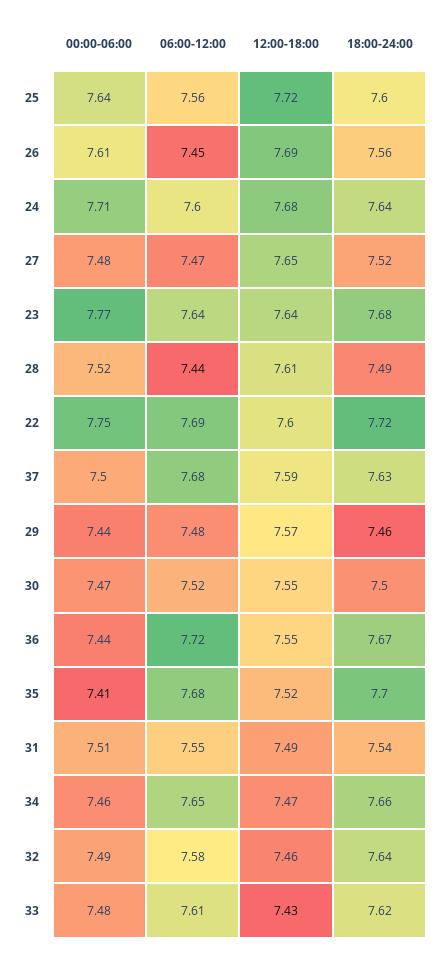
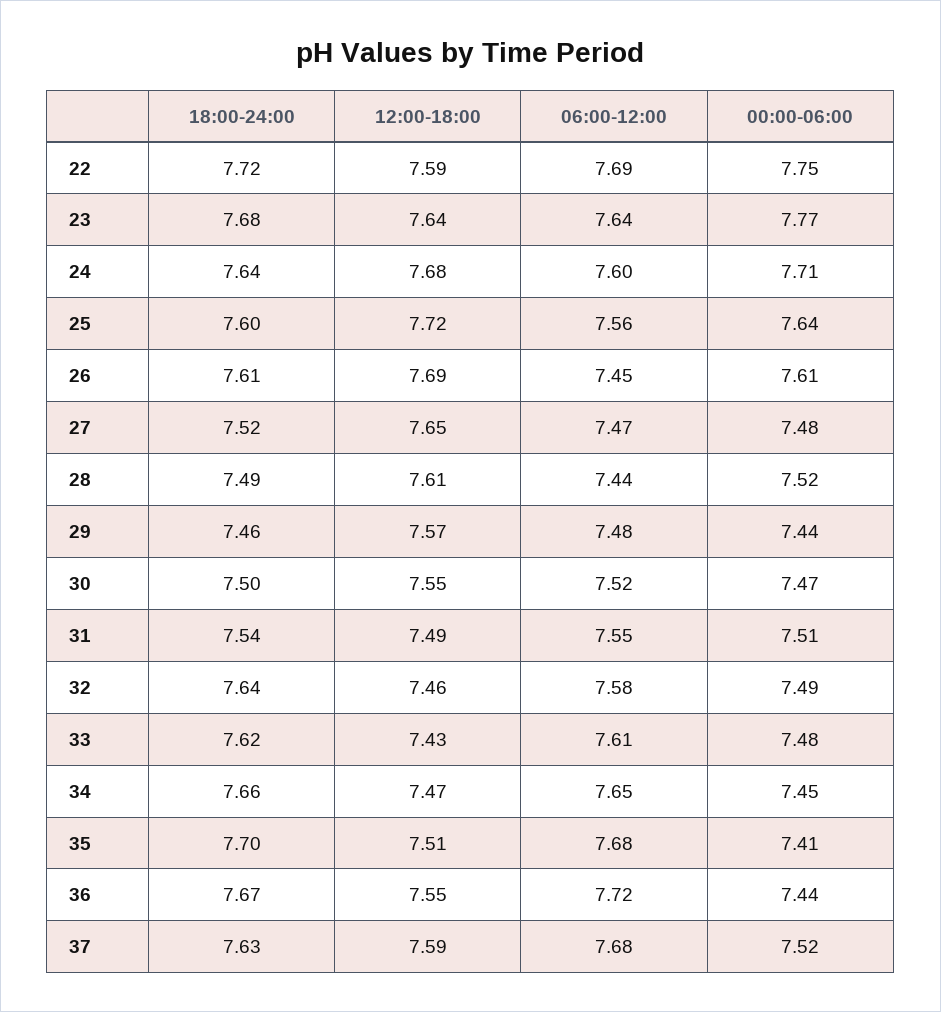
  {
    "00:00-06:00": {
      "25": 7.64,
      "26": 7.61,
      "24": 7.71,
      "27": 7.48,
      "23": 7.77,
      "28": 7.52,
      "22": 7.75,
-     "37": 7.5,
+     "37": 7.52,
      "29": 7.44,
      "30": 7.47,
      "36": 7.44,
      "35": 7.41,
      "31": 7.51,
-     "34": 7.46,
+     "34": 7.45,
      "32": 7.49,
      "33": 7.48
    },
    "06:00-12:00": {
      "25": 7.56,
      "26": 7.45,
      "24": 7.6,
      "27": 7.47,
      "23": 7.64,
      "28": 7.44,
      "22": 7.69,
      "37": 7.68,
      "29": 7.48,
      "30": 7.52,
      "36": 7.72,
      "35": 7.68,
      "31": 7.55,
      "34": 7.65,
      "32": 7.58,
      "33": 7.61
    },
    "12:00-18:00": {
      "25": 7.72,
      "26": 7.69,
      "24": 7.68,
      "27": 7.65,
      "23": 7.64,
      "28": 7.61,
-     "22": 7.6,
+     "22": 7.59,
      "37": 7.59,
      "29": 7.57,
      "30": 7.55,
      "36": 7.55,
-     "35": 7.52,
+     "35": 7.51,
      "31": 7.49,
      "34": 7.47,
      "32": 7.46,
      "33": 7.43
    },
    "18:00-24:00": {
      "25": 7.6,
-     "26": 7.56,
+     "26": 7.61,
      "24": 7.64,
      "27": 7.52,
      "23": 7.68,
      "28": 7.49,
      "22": 7.72,
      "37": 7.63,
      "29": 7.46,
      "30": 7.5,
      "36": 7.67,
      "35": 7.7,
      "31": 7.54,
      "34": 7.66,
      "32": 7.64,
      "33": 7.62
    }
  }

